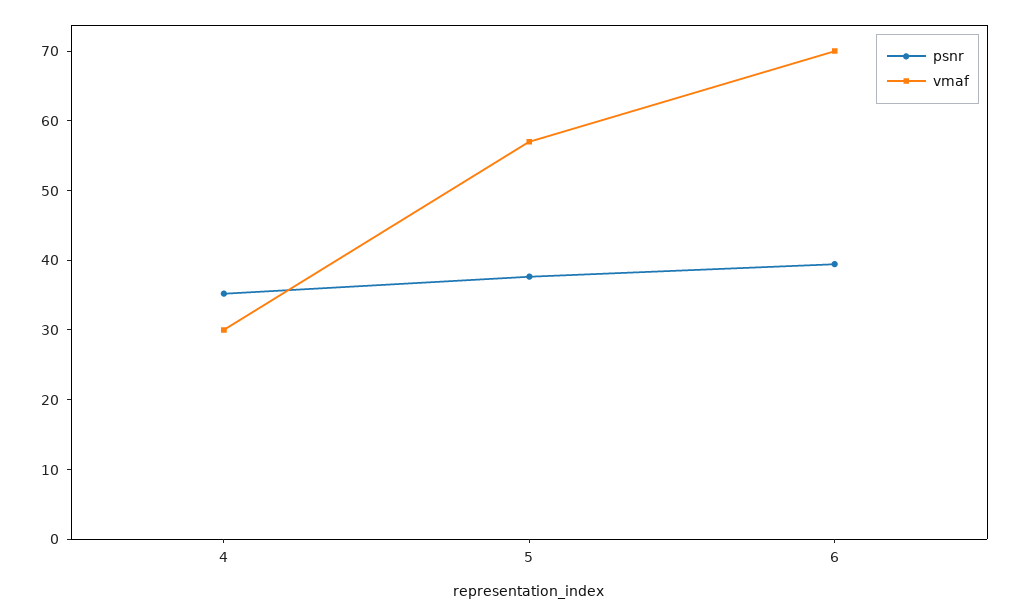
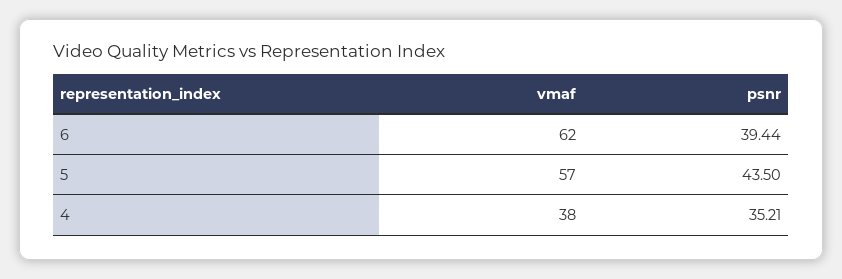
  {
    "psnr": {
      "4": 35.21,
-     "5": 38,
+     "5": 43.5,
      "6": 39.44
    },
    "vmaf": {
-     "4": 30,
+     "4": 38,
      "5": 57,
-     "6": 70
+     "6": 62
    }
  }

